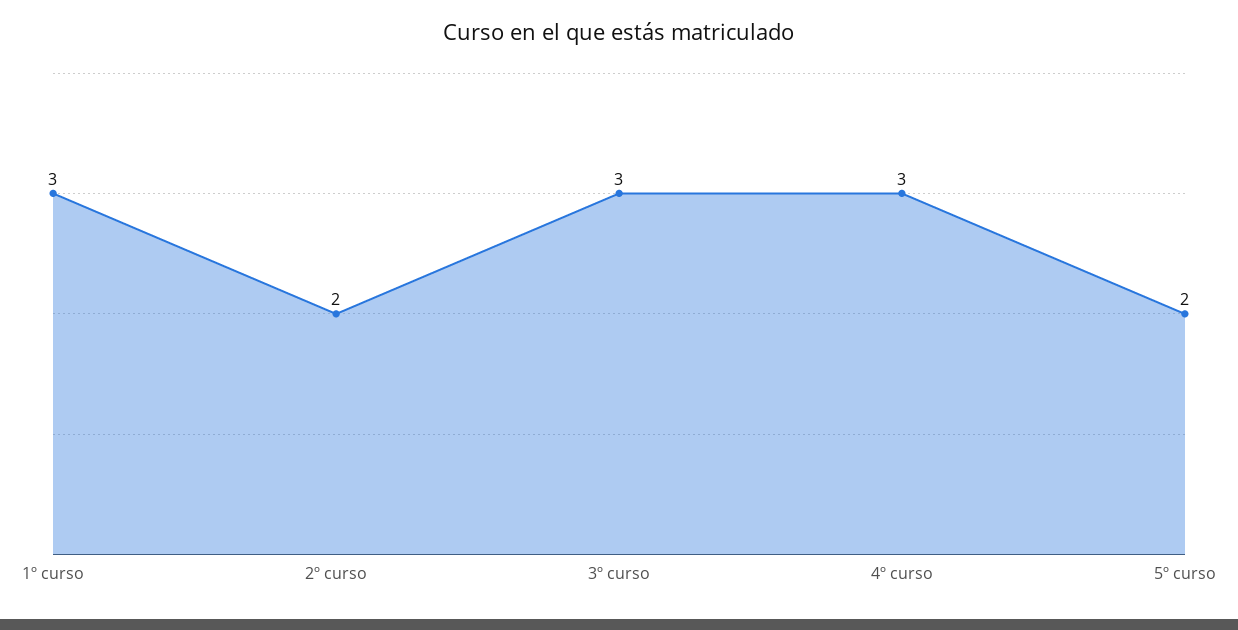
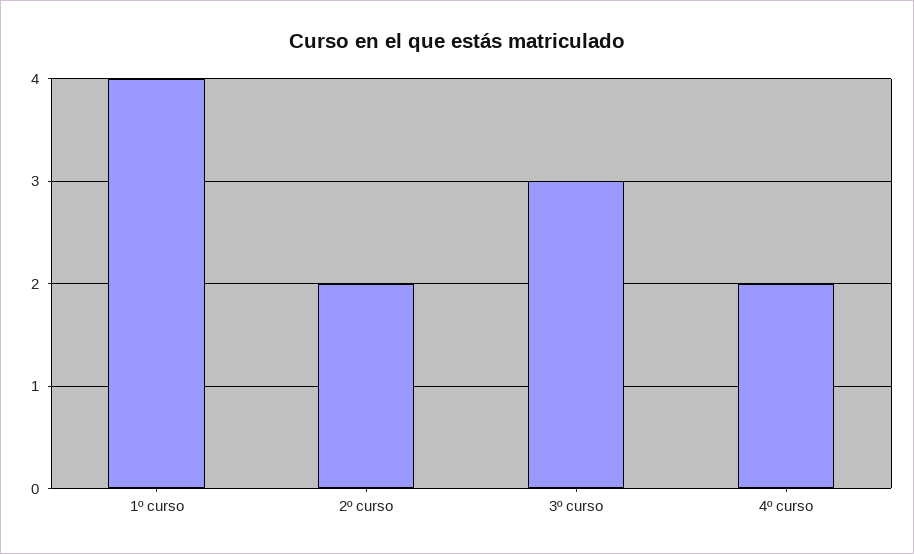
  {
-   "1º curso": 3,
+   "1º curso": 4,
    "2º curso": 2,
    "3º curso": 3,
-   "4º curso": 3,
+   "4º curso": 2
-   "5º curso": 2
  }

